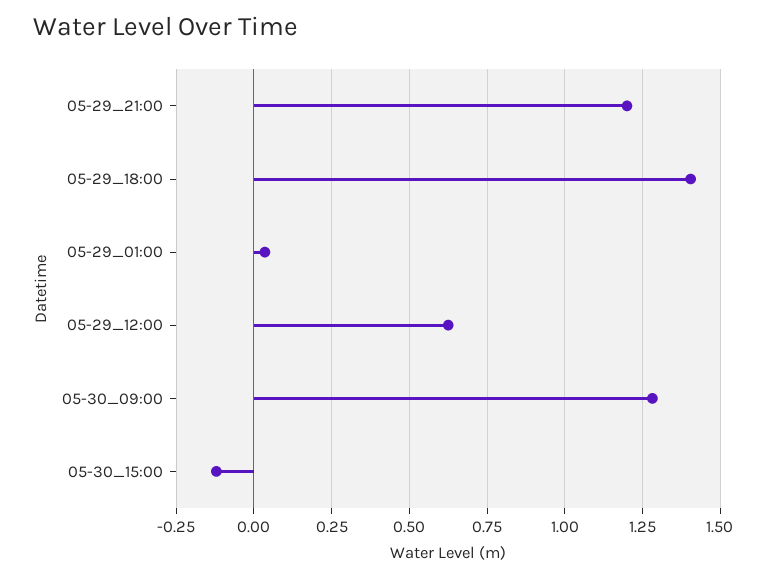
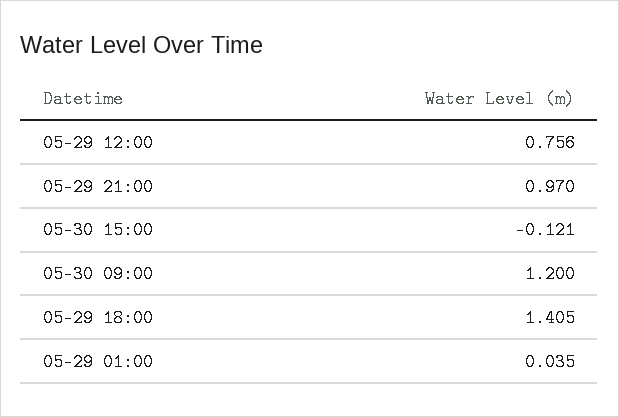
  {
-   "05-29_21:00": 1.2,
+   "05-29_21:00": 0.97,
    "05-29_18:00": 1.405,
    "05-29_01:00": 0.035,
-   "05-29_12:00": 0.625,
+   "05-29_12:00": 0.756,
-   "05-30_09:00": 1.275,
+   "05-30_09:00": 1.2,
    "05-30_15:00": -0.121
  }

